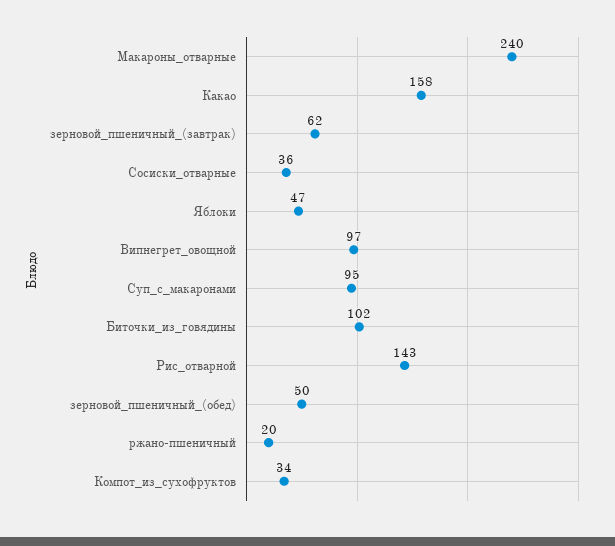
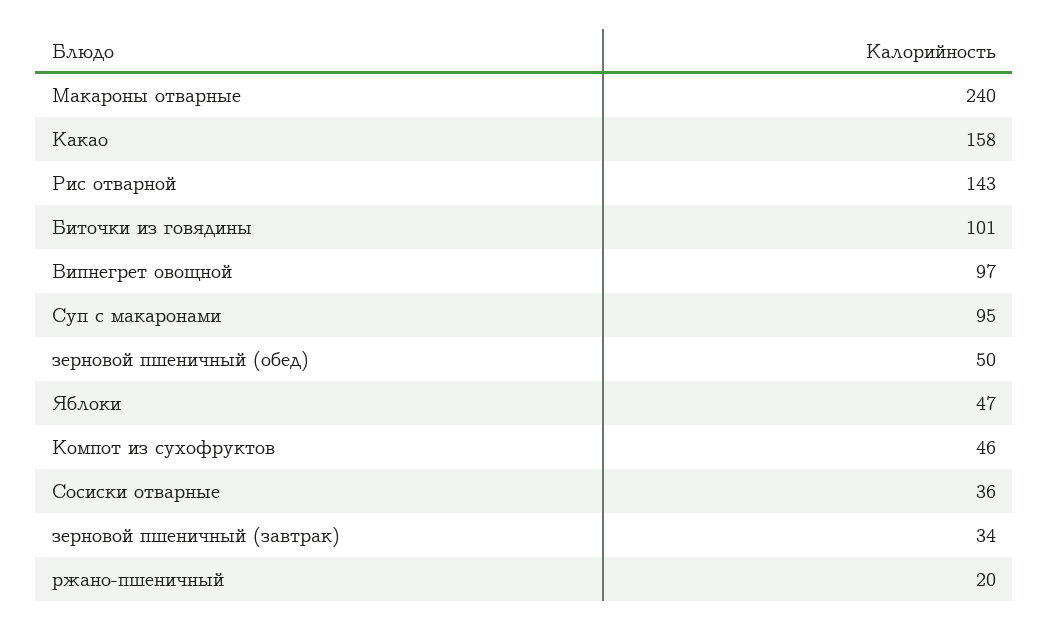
  {
    "Макароны_отварные": 240,
    "Какао": 158,
-   "зерновой_пшеничный_(завтрак)": 62,
+   "зерновой_пшеничный_(завтрак)": 34,
    "Сосиски_отварные": 36,
    "Яблоки": 47,
    "Випнегрет_овощной": 97,
    "Суп_с_макаронами": 95,
-   "Биточки_из_говядины": 102,
+   "Биточки_из_говядины": 101,
    "Рис_отварной": 143,
    "зерновой_пшеничный_(обед)": 50,
    "ржано-пшеничный": 20,
-   "Компот_из_сухофруктов": 34
+   "Компот_из_сухофруктов": 46
  }

